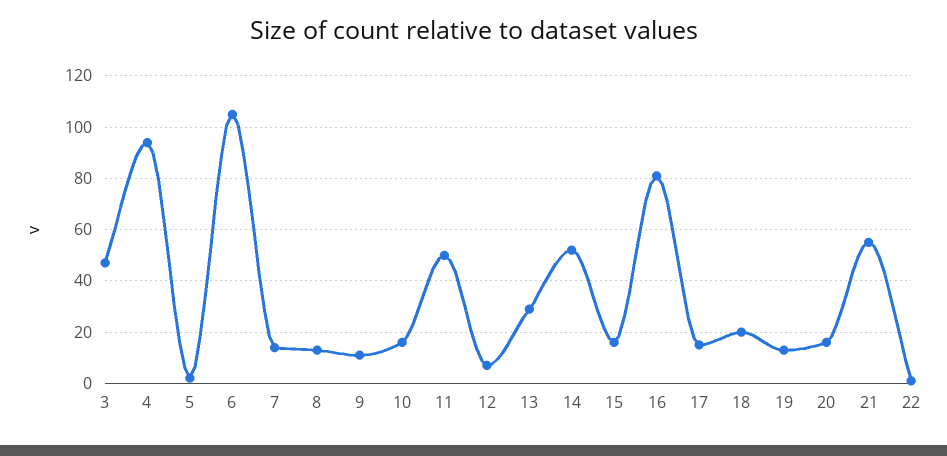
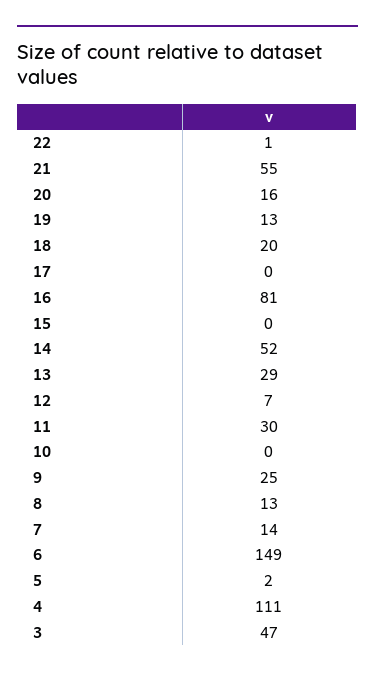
  {
    "3": 47,
-   "4": 95,
+   "4": 111,
    "5": 2,
-   "6": 105,
+   "6": 149,
    "7": 14,
    "8": 13,
-   "9": 10,
+   "9": 25,
-   "10": 15,
+   "10": 0,
-   "11": 50,
+   "11": 30,
    "12": 7,
    "13": 29,
    "14": 52,
-   "15": 15,
+   "15": 0,
    "16": 81,
-   "17": 15,
+   "17": 0,
    "18": 20,
    "19": 13,
    "20": 16,
    "21": 55,
    "22": 1
  }

